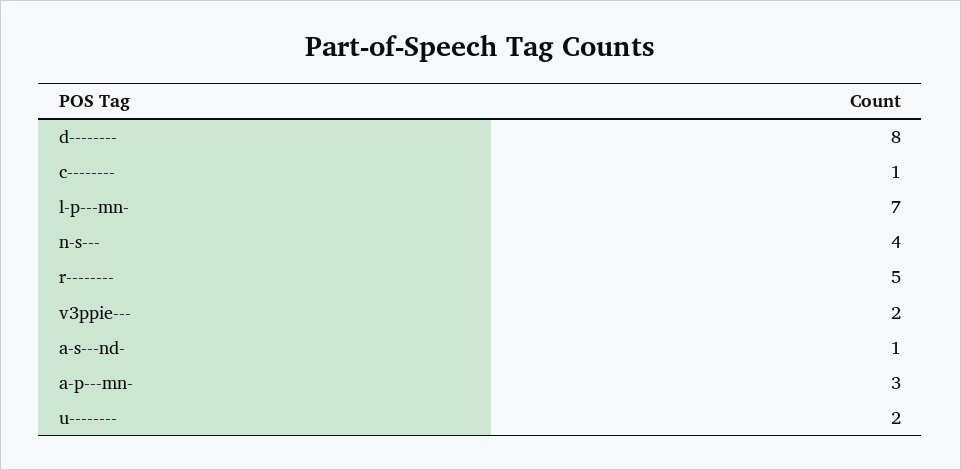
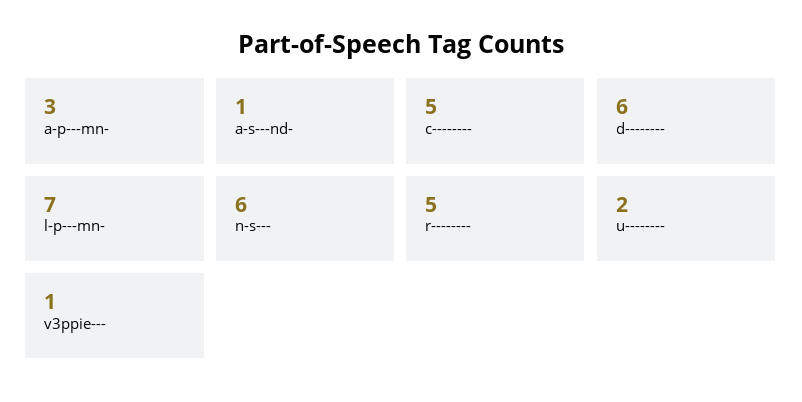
  {
-   "d--------": 8,
+   "d--------": 6,
-   "c--------": 1,
+   "c--------": 5,
    "l-p---mn-": 7,
-   "n-s---": 4,
+   "n-s---": 6,
    "r--------": 5,
-   "v3ppie---": 2,
+   "v3ppie---": 1,
    "a-s---nd-": 1,
    "a-p---mn-": 3,
    "u--------": 2
  }

